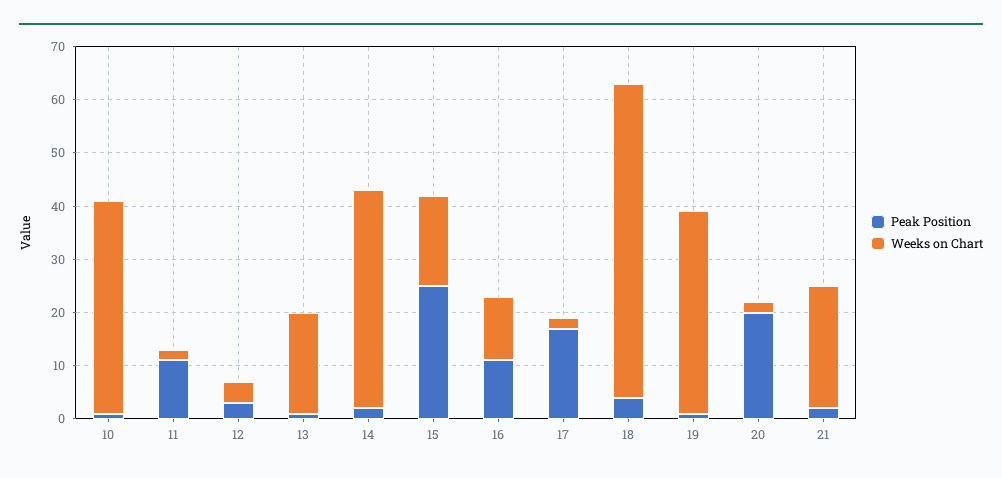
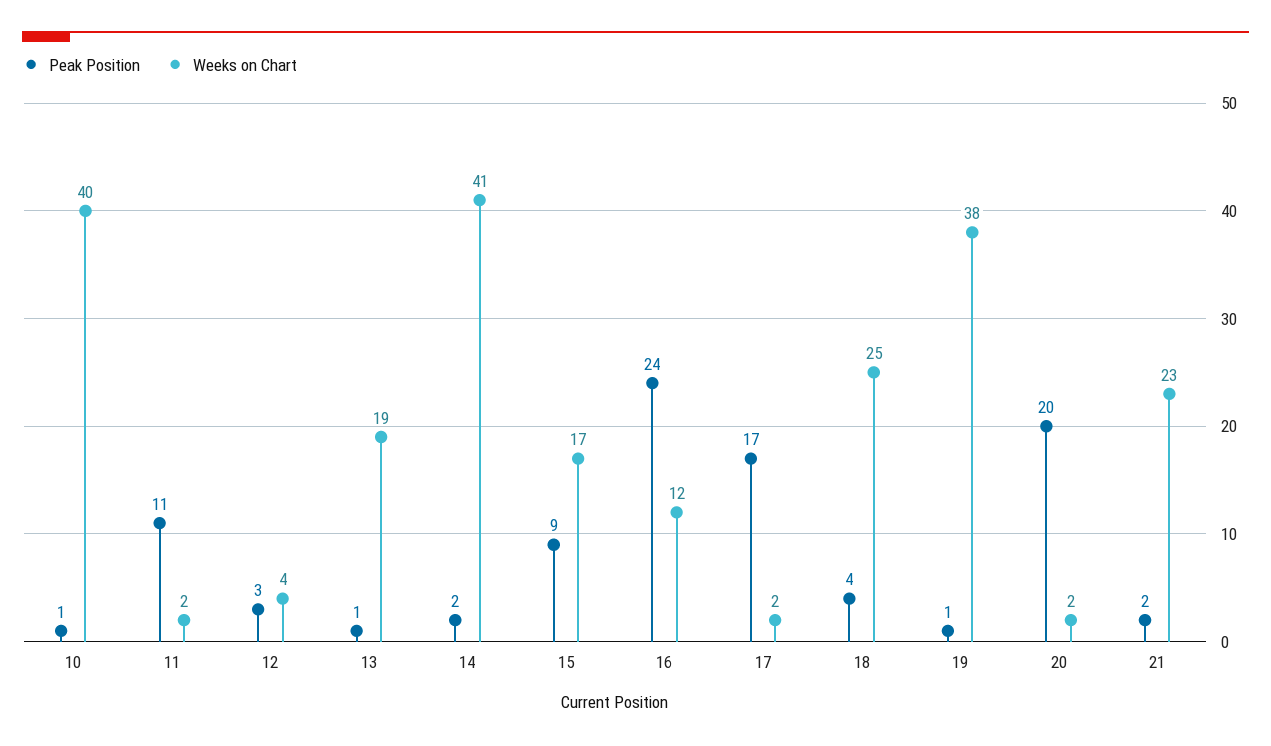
  {
    "Peak Position": {
      "10": 1,
      "11": 11,
      "12": 3,
      "13": 1,
      "14": 2,
-     "15": 25,
+     "15": 9,
-     "16": 10,
+     "16": 24,
      "17": 17,
      "18": 4,
      "19": 1,
      "20": 20,
      "21": 2
    },
    "Weeks on Chart": {
      "10": 40,
      "11": 2,
      "12": 4,
      "13": 19,
      "14": 41,
      "15": 17,
      "16": 12,
      "17": 2,
-     "18": 60,
+     "18": 25,
      "19": 38,
      "20": 2,
      "21": 23
    }
  }

